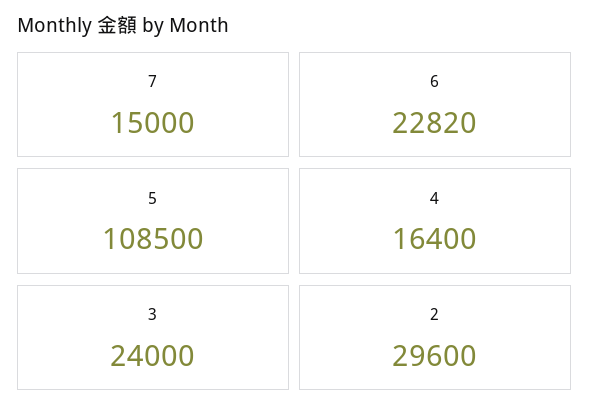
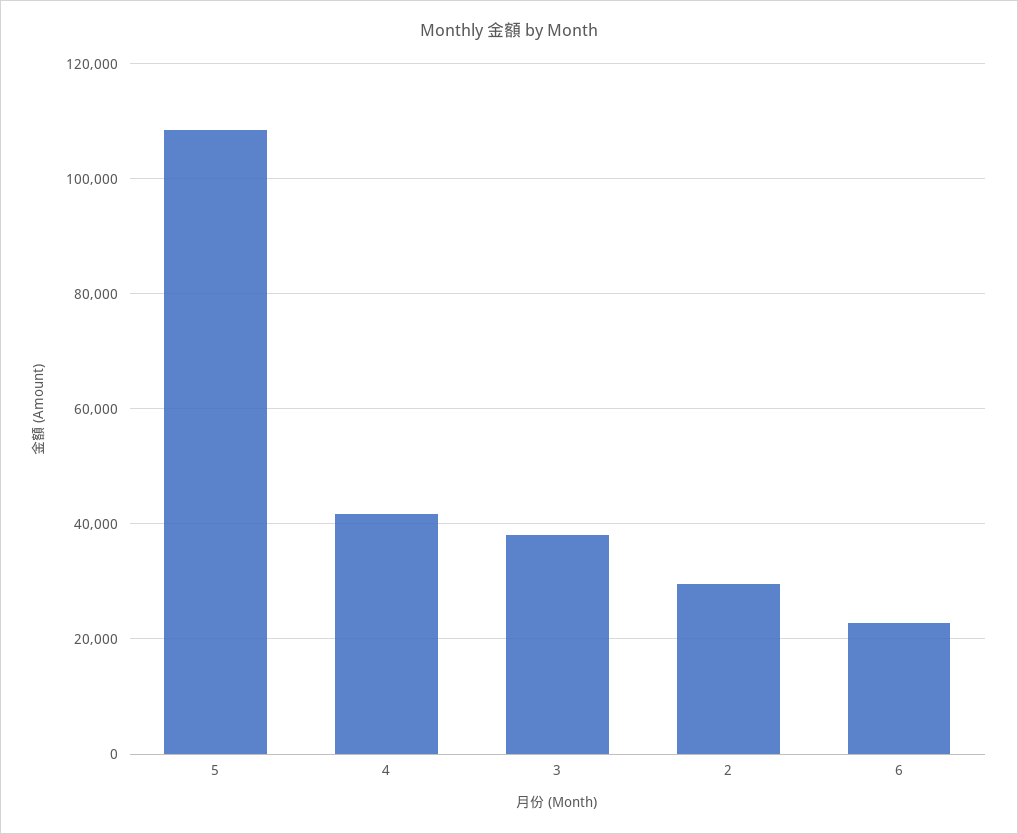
  {
-   "7": 15000,
    "6": 22820,
    "5": 108500,
-   "4": 16400,
+   "4": 42000,
-   "3": 24000,
+   "3": 38000,
    "2": 29600
  }

